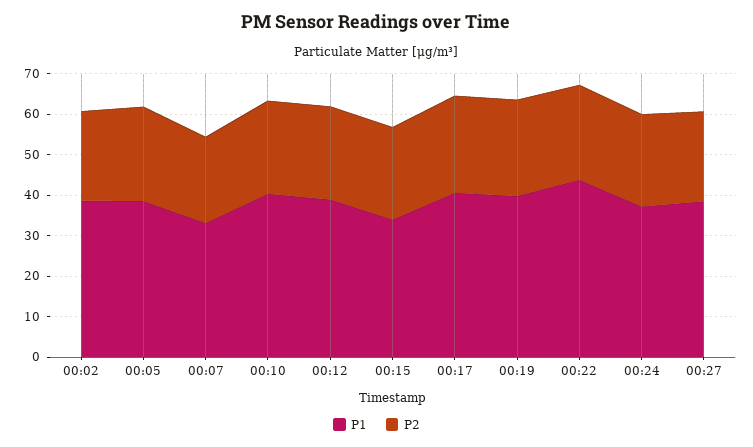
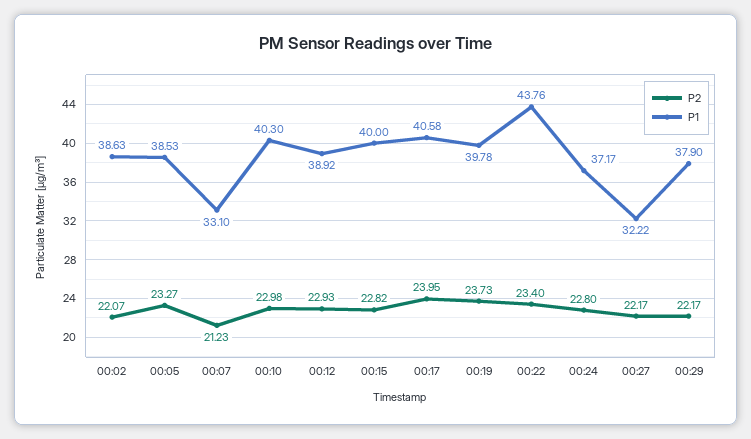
  {
    "P1": {
      "00:02": 38.63,
      "00:05": 38.53,
      "00:07": 33.1,
      "00:10": 40.3,
      "00:12": 38.92,
-     "00:15": 34,
+     "00:15": 40,
      "00:17": 40.58,
      "00:19": 39.78,
      "00:22": 43.76,
      "00:24": 37.17,
-     "00:27": 38
+     "00:27": 32.22,
+     "00:29": 37.9
    },
    "P2": {
      "00:02": 22.07,
      "00:05": 23.27,
      "00:07": 21.23,
      "00:10": 22.98,
      "00:12": 22.93,
      "00:15": 22.82,
      "00:17": 23.95,
      "00:19": 23.73,
      "00:22": 23.4,
      "00:24": 22.8,
-     "00:27": 22.17
+     "00:27": 22.17,
+     "00:29": 22.17
    }
  }

